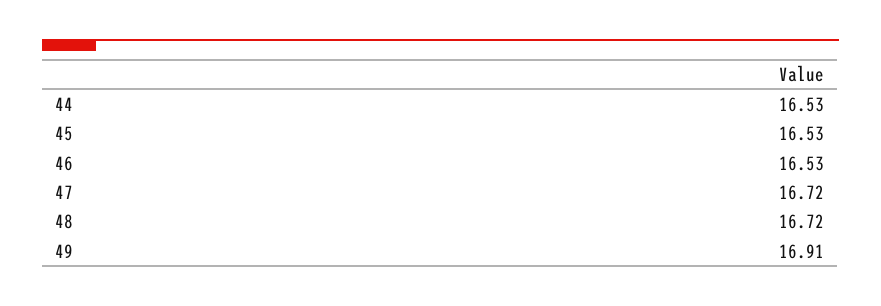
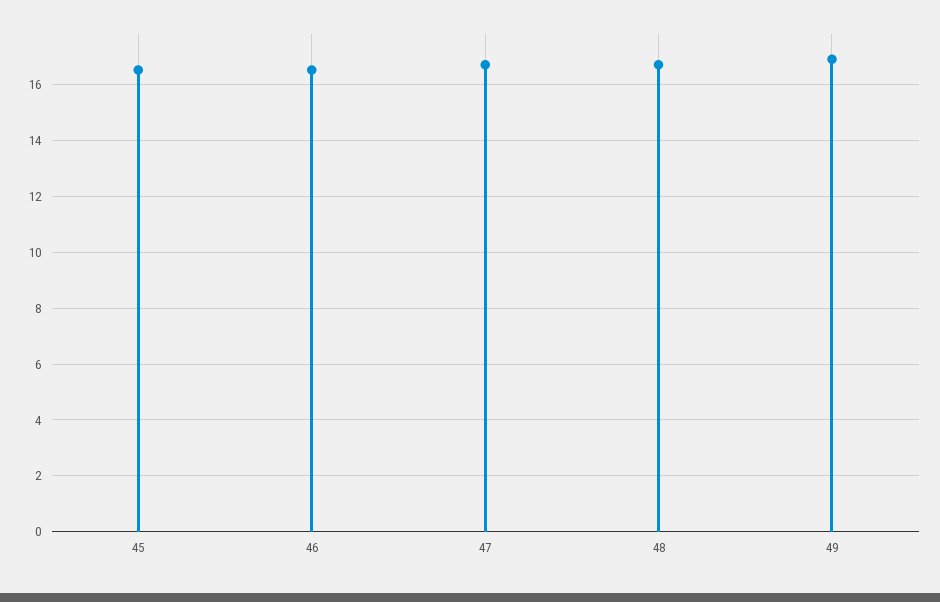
  {
-   "44": 16.53,
    "45": 16.53,
    "46": 16.53,
    "47": 16.72,
    "48": 16.72,
    "49": 16.91
  }

